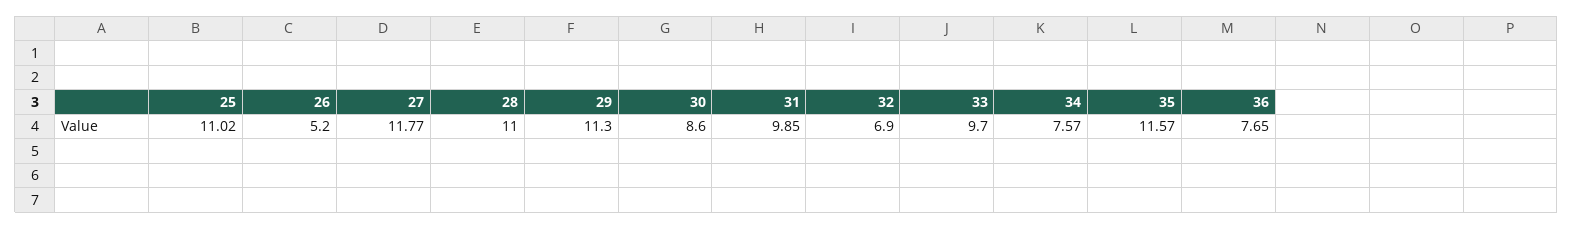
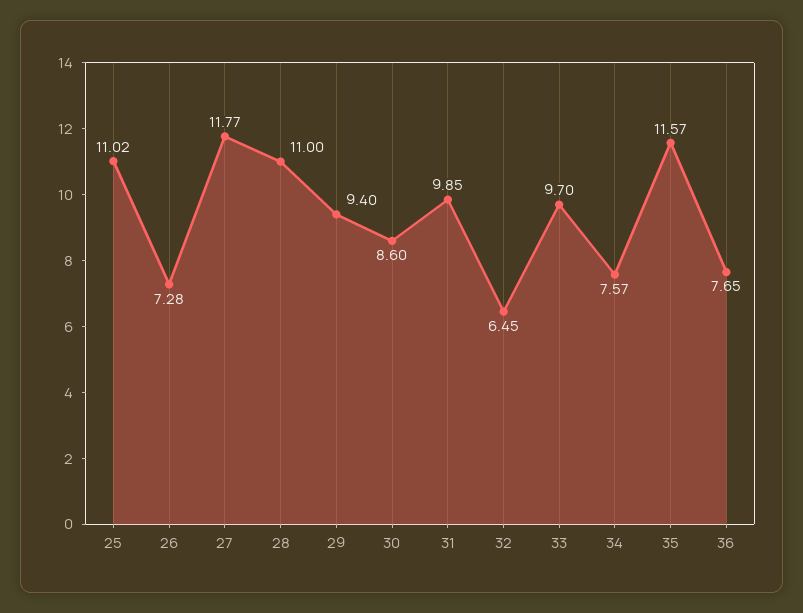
  {
    "25": 11.02,
-   "26": 5.2,
+   "26": 7.28,
    "27": 11.77,
    "28": 11,
-   "29": 11.3,
+   "29": 9.4,
    "30": 8.6,
    "31": 9.85,
-   "32": 6.9,
+   "32": 6.45,
    "33": 9.7,
    "34": 7.57,
    "35": 11.57,
    "36": 7.65
  }

